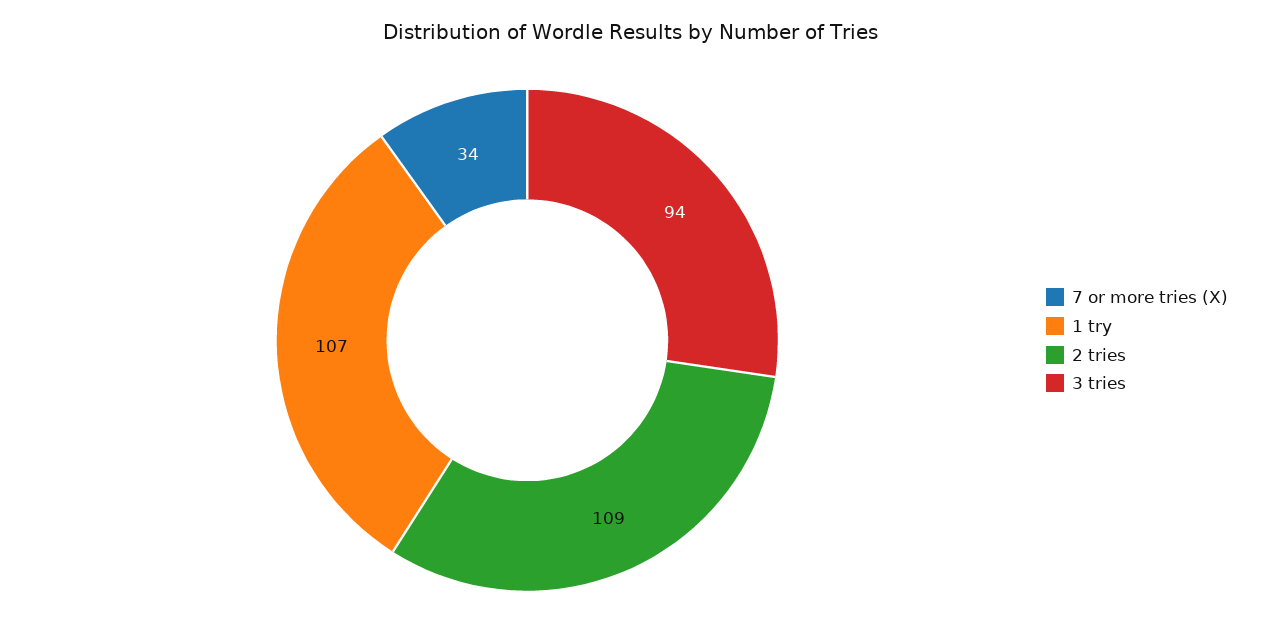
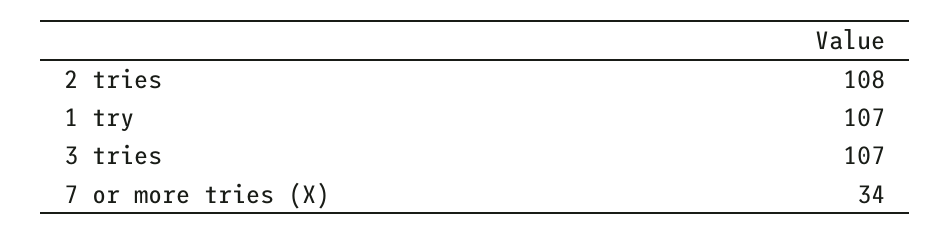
  {
    "7 or more tries (X)": 34,
    "1 try": 107,
-   "2 tries": 109,
+   "2 tries": 108,
-   "3 tries": 94
+   "3 tries": 107
  }

